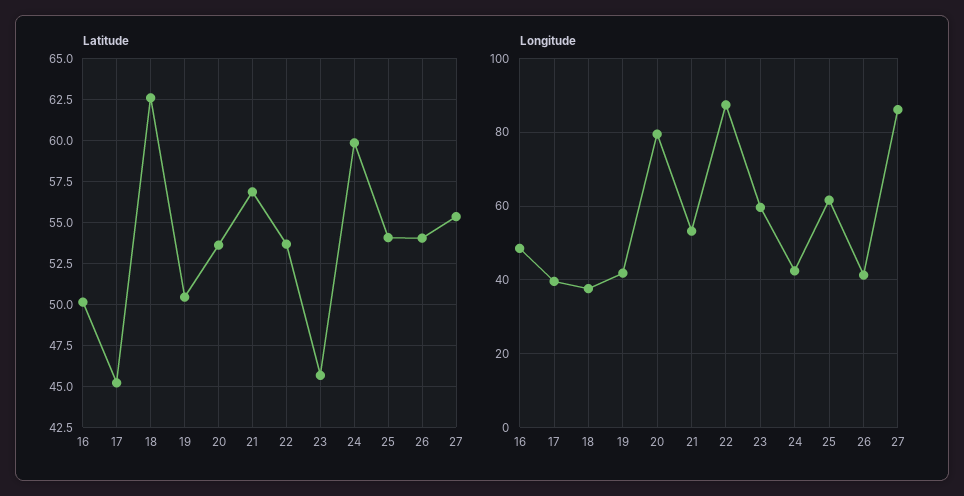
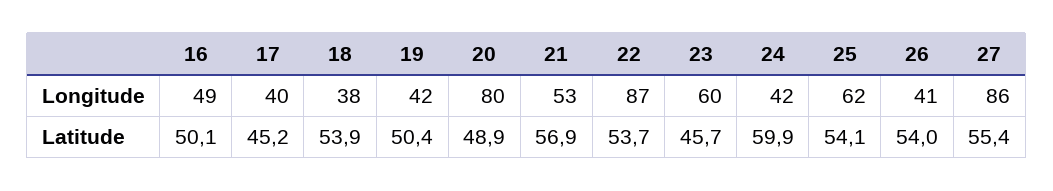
  {
    "Latitude": {
      "16": 50.1,
      "17": 45.2,
-     "18": 62.5,
+     "18": 53.9,
      "19": 50.4,
-     "20": 53.5,
+     "20": 48.9,
      "21": 56.9,
      "22": 53.7,
      "23": 45.7,
      "24": 59.9,
      "25": 54.1,
      "26": 54,
      "27": 55.4
    },
    "Longitude": {
      "16": 49,
      "17": 40,
      "18": 38,
      "19": 42,
      "20": 80,
      "21": 53,
      "22": 87,
      "23": 60,
      "24": 42,
      "25": 62,
      "26": 41,
      "27": 86
    }
  }

